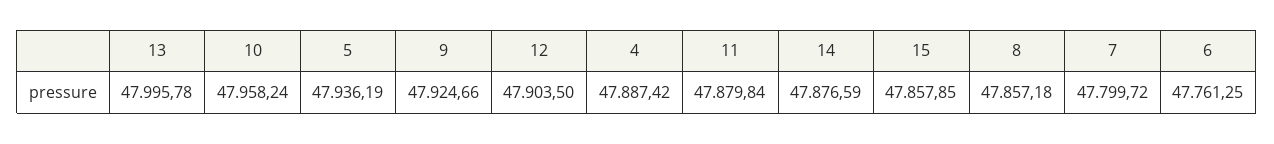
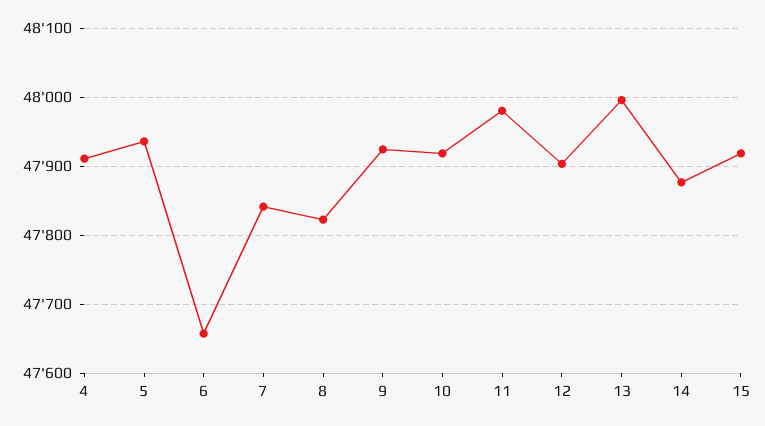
  {
    "13": 47995.78,
-   "10": 47958.24,
+   "10": 47920,
    "5": 47936.19,
    "9": 47924.66,
    "12": 47903.5,
-   "4": 47887.42,
+   "4": 47910,
-   "11": 47879.84,
+   "11": 47980,
    "14": 47876.59,
-   "15": 47857.85,
+   "15": 47920,
-   "8": 47857.18,
+   "8": 47820,
-   "7": 47799.72,
+   "7": 47840,
-   "6": 47761.25
+   "6": 47660
  }

